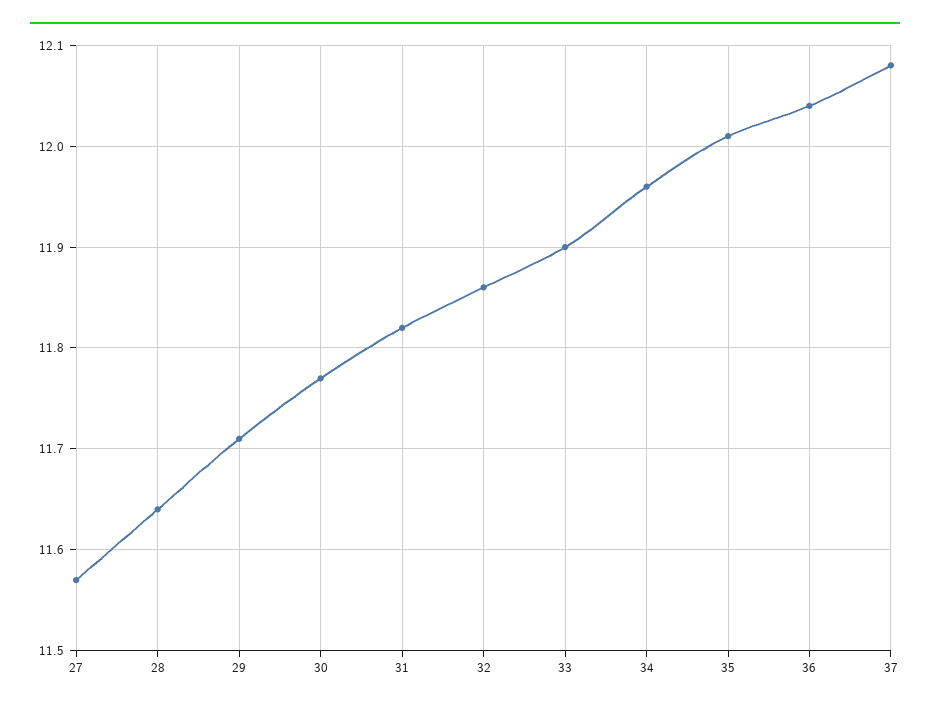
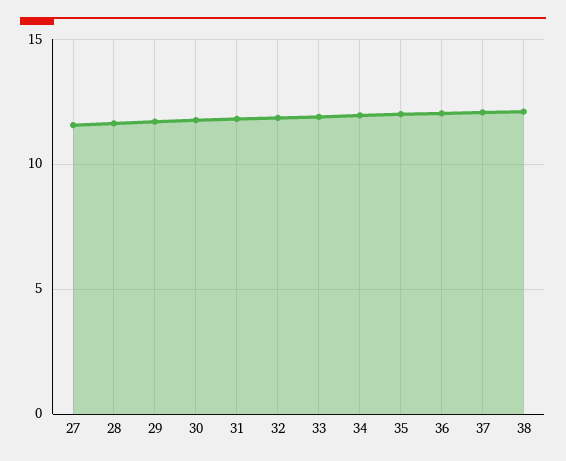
  {
    "27": 11.57,
    "28": 11.64,
    "29": 11.71,
    "30": 11.77,
    "31": 11.82,
    "32": 11.86,
    "33": 11.9,
    "34": 11.96,
    "35": 12.01,
    "36": 12.04,
-   "37": 12.08
+   "37": 12.08,
+   "38": 12
  }

